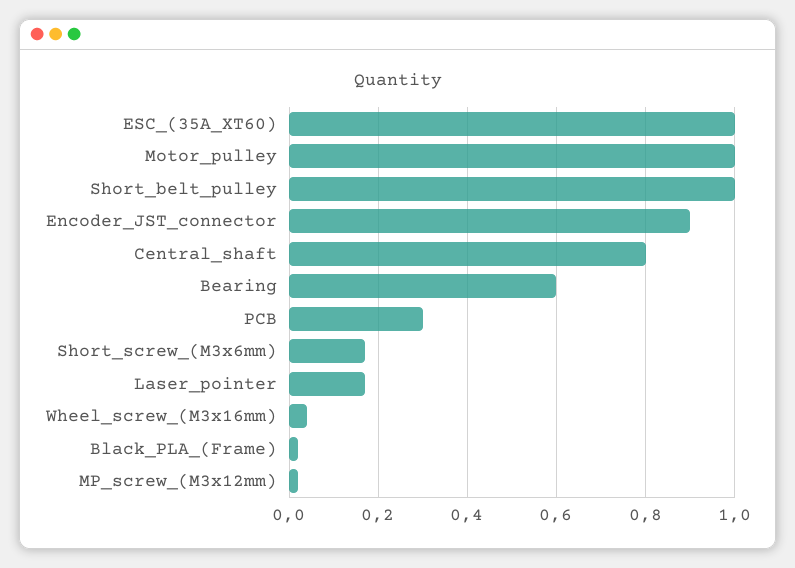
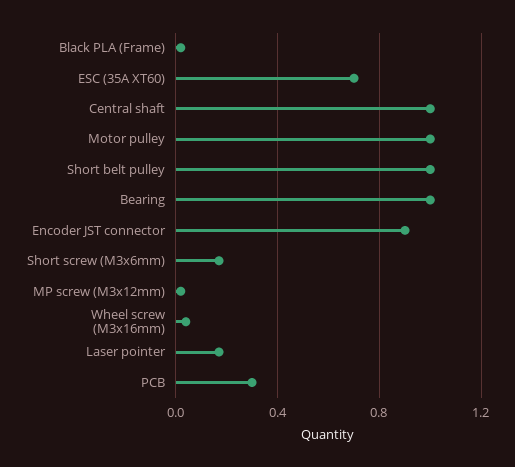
  {
-   "ESC_(35A_XT60)": 1,
+   "ESC_(35A_XT60)": 0.7,
    "Motor_pulley": 1,
    "Short_belt_pulley": 1,
    "Encoder_JST_connector": 0.9,
-   "Central_shaft": 0.8,
+   "Central_shaft": 1,
-   "Bearing": 0.6,
+   "Bearing": 1,
    "PCB": 0.3,
    "Short_screw_(M3x6mm)": 0.15,
    "Laser_pointer": 0.15,
    "Wheel_screw_(M3x16mm)": 0.05,
    "Black_PLA_(Frame)": 0,
    "MP_screw_(M3x12mm)": 0
  }

